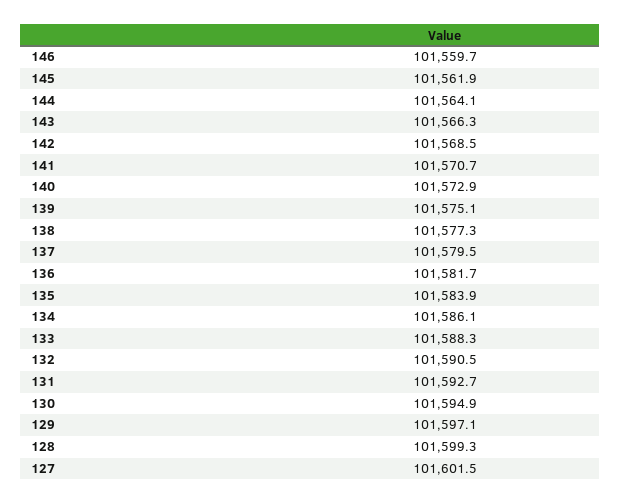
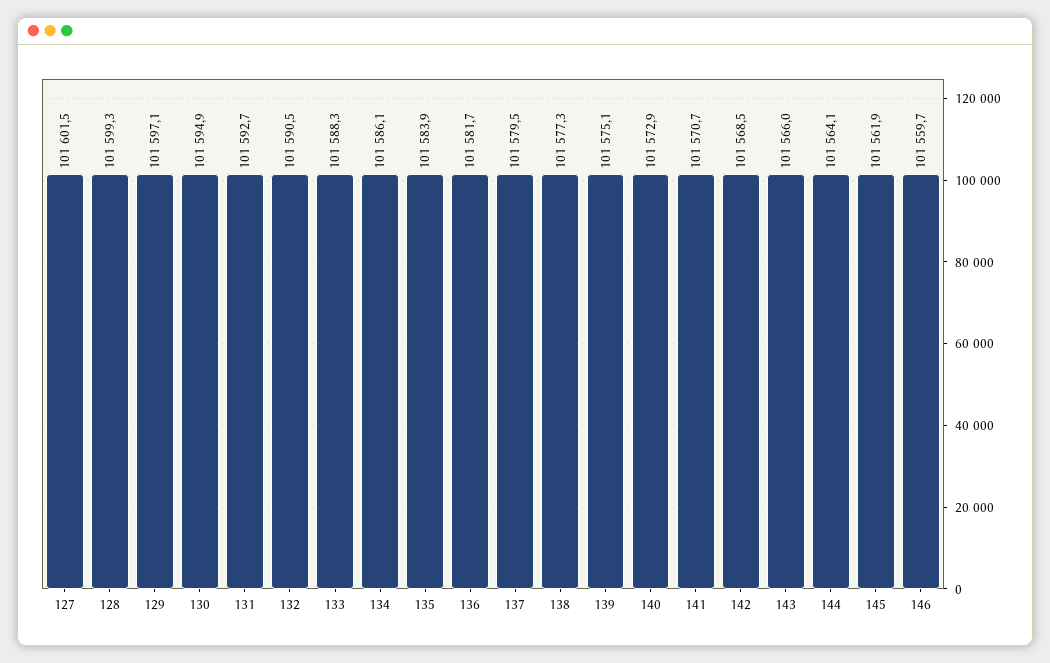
  {
    "146": 101559.7,
    "145": 101561.9,
    "144": 101564.1,
-   "143": 101566.3,
+   "143": 101566,
    "142": 101568.5,
    "141": 101570.7,
    "140": 101572.9,
    "139": 101575.1,
    "138": 101577.3,
    "137": 101579.5,
    "136": 101581.7,
    "135": 101583.9,
    "134": 101586.1,
    "133": 101588.3,
    "132": 101590.5,
    "131": 101592.7,
    "130": 101594.9,
    "129": 101597.1,
    "128": 101599.3,
    "127": 101601.5
  }

